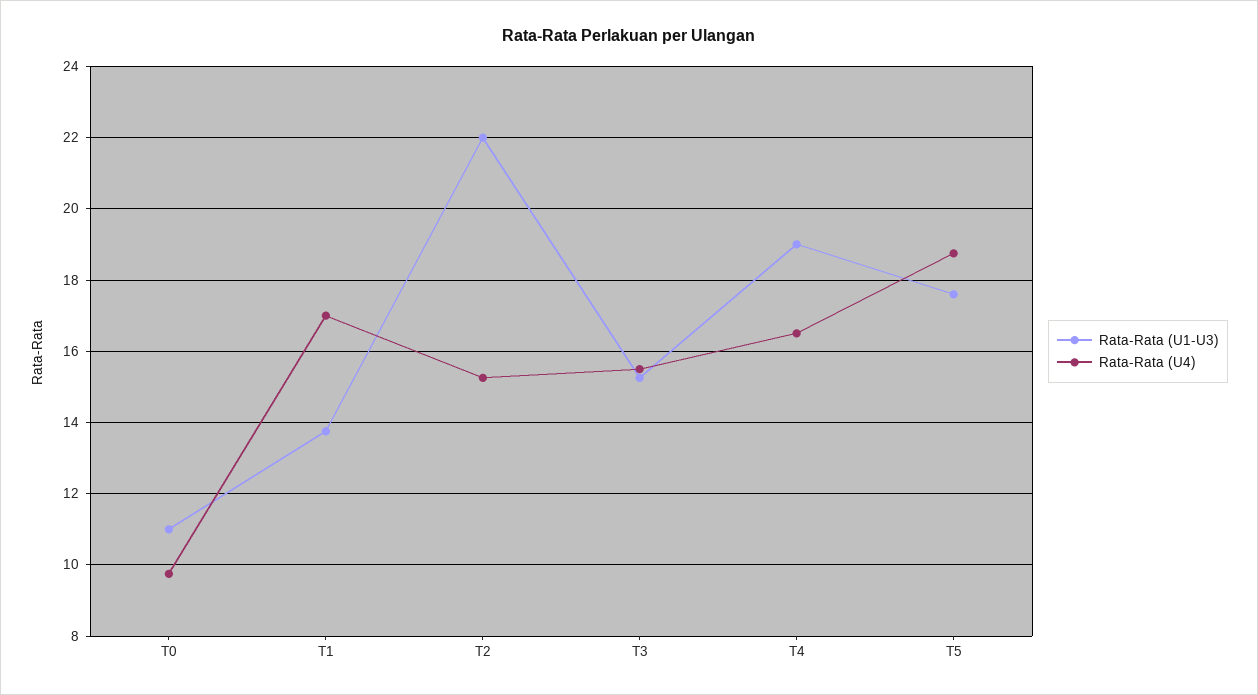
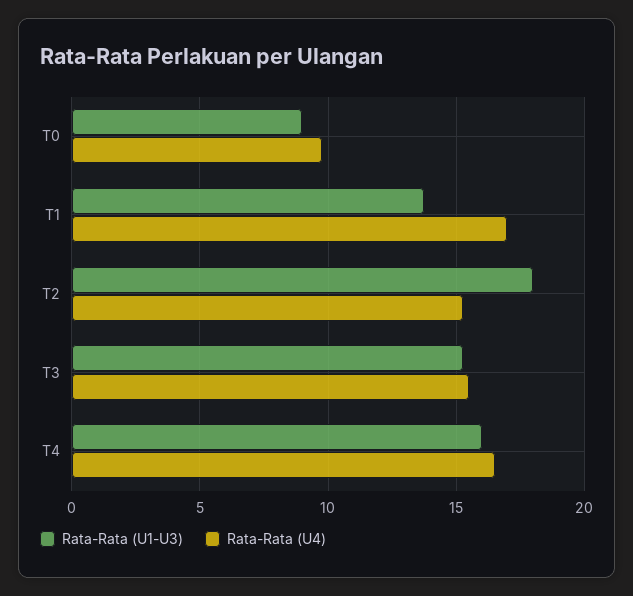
  {
    "Rata-Rata (U1-U3)": {
-     "T0": 11,
+     "T0": 9,
      "T1": 13.8,
-     "T2": 22,
+     "T2": 18,
      "T3": 15.2,
-     "T4": 19,
+     "T4": 16
-     "T5": 17.6
    },
    "Rata-Rata (U4)": {
      "T0": 9.8,
      "T1": 17,
      "T2": 15.2,
      "T3": 15.6,
-     "T4": 16.6,
+     "T4": 16.6
-     "T5": 18.8
    }
  }

